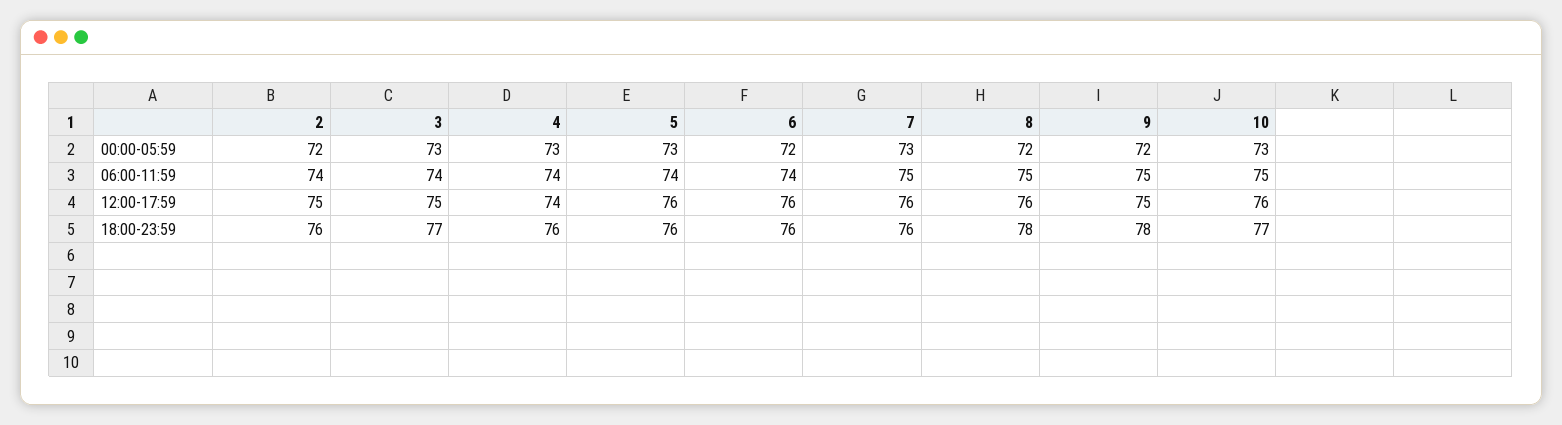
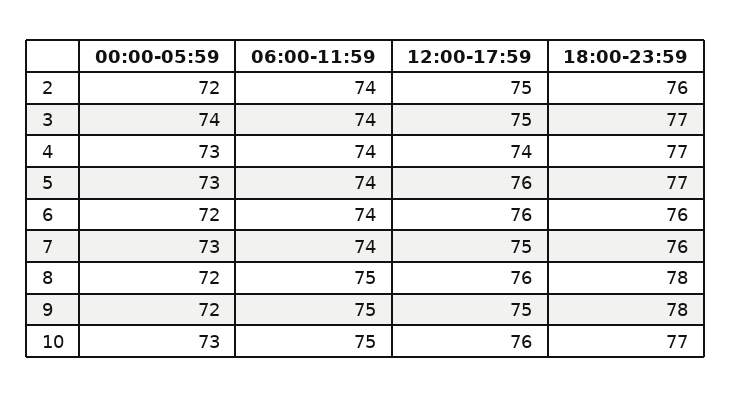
  {
    "2": {
      "00:00-05:59": 72,
      "06:00-11:59": 74,
      "12:00-17:59": 75,
      "18:00-23:59": 76
    },
    "3": {
-     "00:00-05:59": 73,
+     "00:00-05:59": 74,
      "06:00-11:59": 74,
      "12:00-17:59": 75,
      "18:00-23:59": 77
    },
    "4": {
      "00:00-05:59": 73,
      "06:00-11:59": 74,
      "12:00-17:59": 74,
-     "18:00-23:59": 76
+     "18:00-23:59": 77
    },
    "5": {
      "00:00-05:59": 73,
      "06:00-11:59": 74,
      "12:00-17:59": 76,
-     "18:00-23:59": 76
+     "18:00-23:59": 77
    },
    "6": {
      "00:00-05:59": 72,
      "06:00-11:59": 74,
      "12:00-17:59": 76,
      "18:00-23:59": 76
    },
    "7": {
      "00:00-05:59": 73,
-     "06:00-11:59": 75,
+     "06:00-11:59": 74,
-     "12:00-17:59": 76,
+     "12:00-17:59": 75,
      "18:00-23:59": 76
    },
    "8": {
      "00:00-05:59": 72,
      "06:00-11:59": 75,
      "12:00-17:59": 76,
      "18:00-23:59": 78
    },
    "9": {
      "00:00-05:59": 72,
      "06:00-11:59": 75,
      "12:00-17:59": 75,
      "18:00-23:59": 78
    },
    "10": {
      "00:00-05:59": 73,
      "06:00-11:59": 75,
      "12:00-17:59": 76,
      "18:00-23:59": 77
    }
  }

